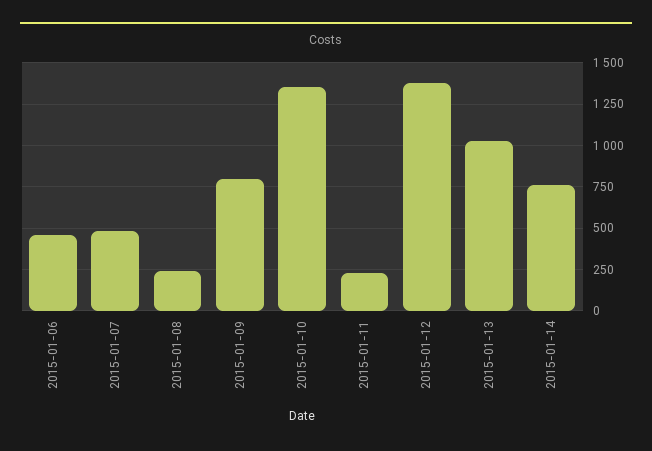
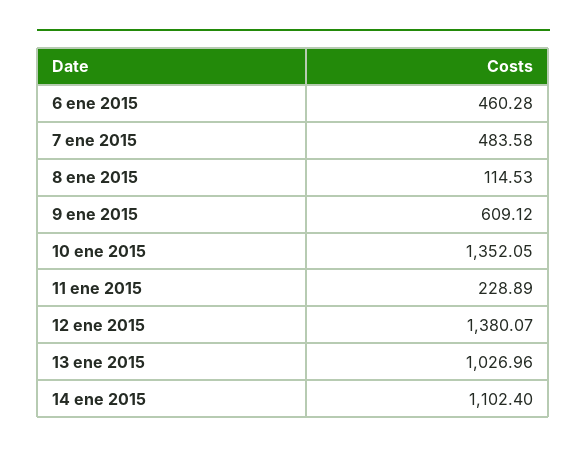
  {
    "2015-01-06": 460.28,
    "2015-01-07": 483.58,
-   "2015-01-08": 250,
+   "2015-01-08": 114.53,
-   "2015-01-09": 800,
+   "2015-01-09": 609.12,
    "2015-01-10": 1352.05,
    "2015-01-11": 228.89,
    "2015-01-12": 1380.07,
    "2015-01-13": 1026.96,
-   "2015-01-14": 750
+   "2015-01-14": 1102.4
  }

